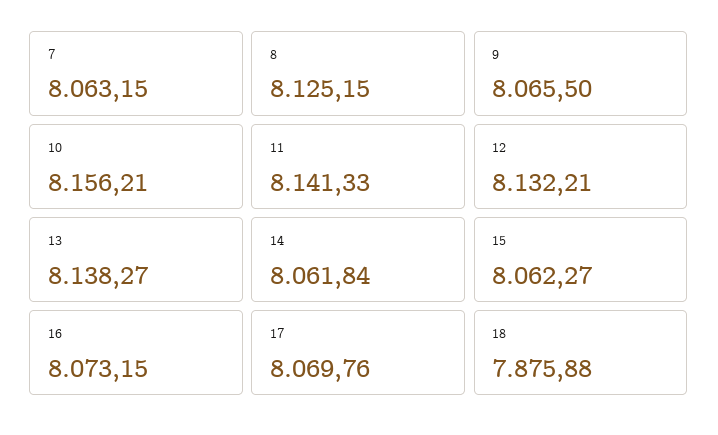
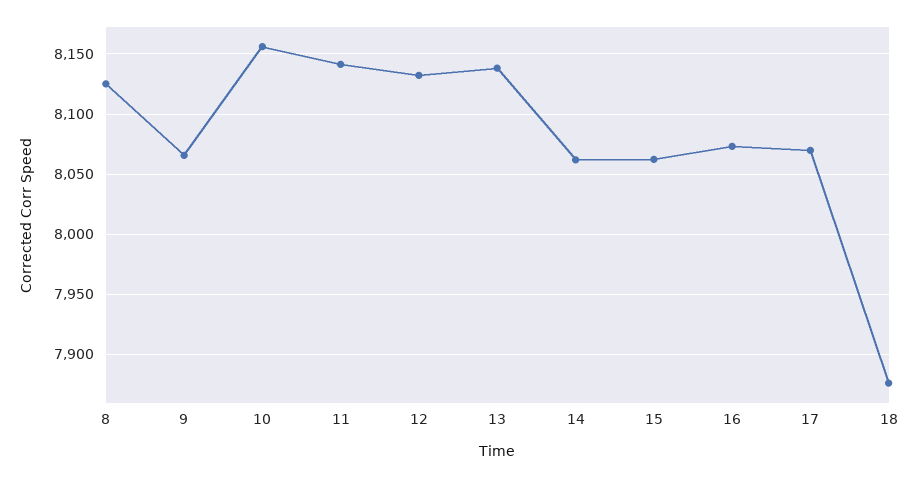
  {
-   "7": 8063.15,
    "8": 8125.15,
    "9": 8065.5,
    "10": 8156.21,
    "11": 8141.33,
    "12": 8132.21,
    "13": 8138.27,
    "14": 8061.84,
    "15": 8062.27,
    "16": 8073.15,
    "17": 8069.76,
    "18": 7875.88
  }

